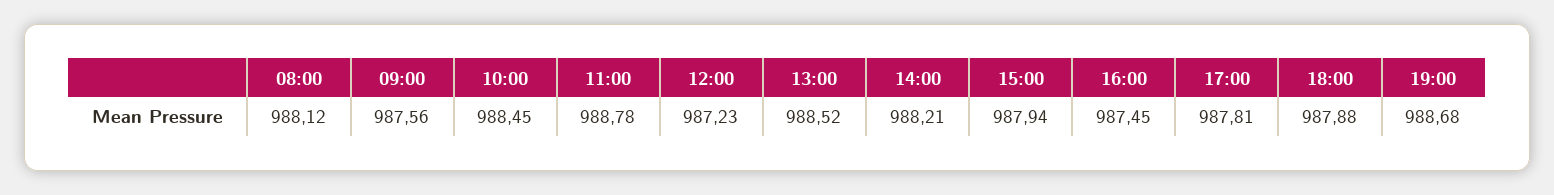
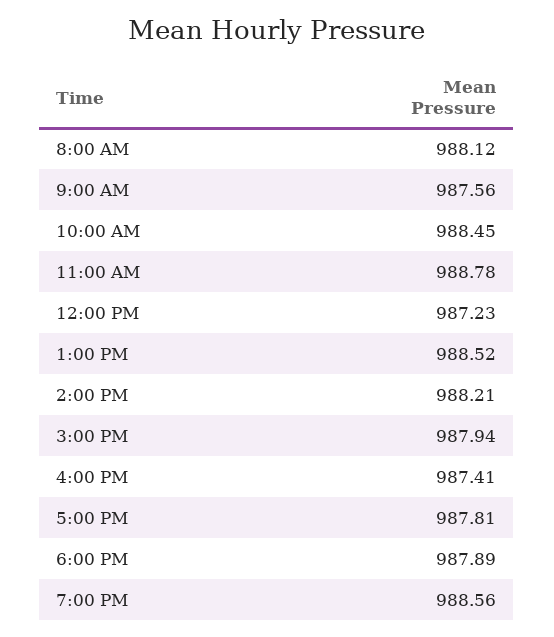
  {
    "08:00": 988.12,
    "09:00": 987.56,
    "10:00": 988.45,
    "11:00": 988.78,
    "12:00": 987.23,
    "13:00": 988.52,
    "14:00": 988.21,
    "15:00": 987.94,
-   "16:00": 987.45,
+   "16:00": 987.41,
    "17:00": 987.81,
-   "18:00": 987.88,
+   "18:00": 987.89,
-   "19:00": 988.68
+   "19:00": 988.56
  }

